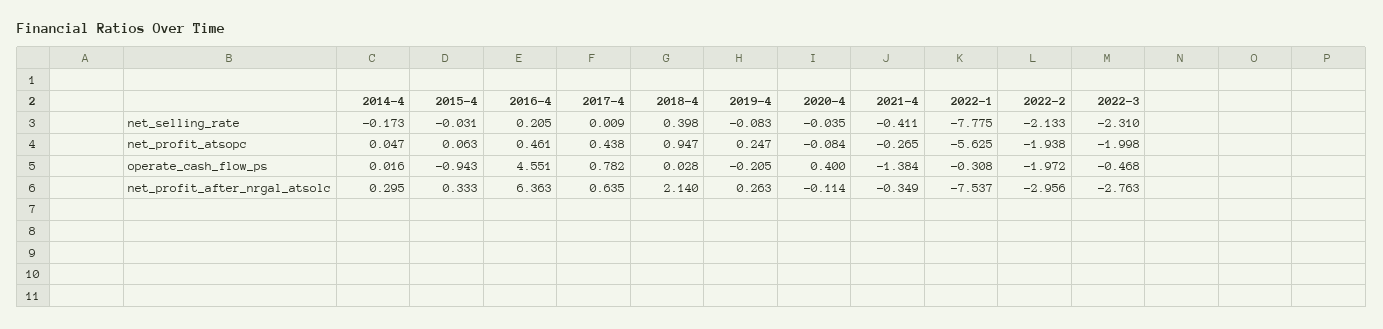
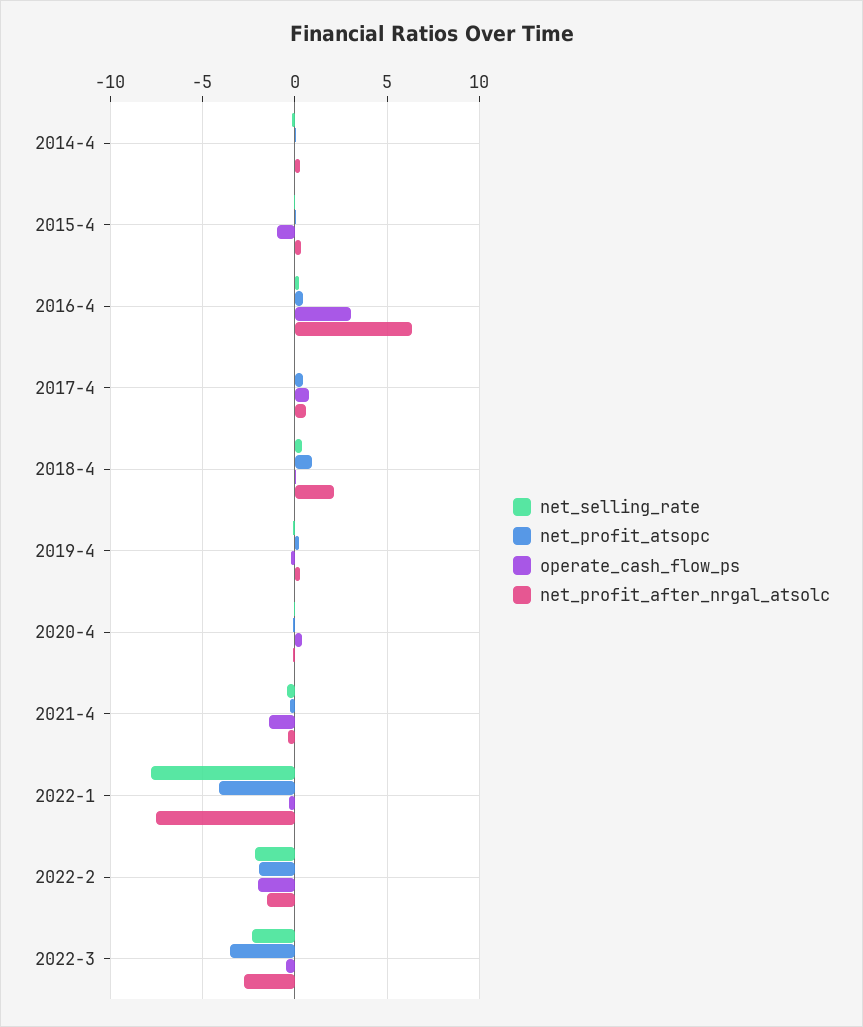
  {
    "net_selling_rate": {
      "2014-4": -0.173,
      "2015-4": -0.031,
      "2016-4": 0.205,
      "2017-4": 0.009,
      "2018-4": 0.398,
      "2019-4": -0.083,
      "2020-4": -0.035,
      "2021-4": -0.411,
      "2022-1": -7.775,
      "2022-2": -2.133,
      "2022-3": -2.31
    },
    "net_profit_atsopc": {
      "2014-4": 0.047,
      "2015-4": 0.063,
      "2016-4": 0.461,
      "2017-4": 0.438,
      "2018-4": 0.947,
      "2019-4": 0.247,
      "2020-4": -0.084,
      "2021-4": -0.265,
-     "2022-1": -5.625,
+     "2022-1": -4,
      "2022-2": -1.938,
-     "2022-3": -1.998
+     "2022-3": -3.5
    },
    "operate_cash_flow_ps": {
      "2014-4": 0.016,
      "2015-4": -0.943,
-     "2016-4": 4.551,
+     "2016-4": 3,
      "2017-4": 0.782,
      "2018-4": 0.028,
      "2019-4": -0.205,
      "2020-4": 0.4,
      "2021-4": -1.384,
      "2022-1": -0.308,
      "2022-2": -1.972,
      "2022-3": -0.468
    },
    "net_profit_after_nrgal_atsolc": {
      "2014-4": 0.295,
      "2015-4": 0.333,
      "2016-4": 6.363,
      "2017-4": 0.635,
      "2018-4": 2.14,
      "2019-4": 0.263,
      "2020-4": -0.114,
      "2021-4": -0.349,
      "2022-1": -7.537,
-     "2022-2": -2.956,
+     "2022-2": -1.5,
      "2022-3": -2.763
    }
  }

